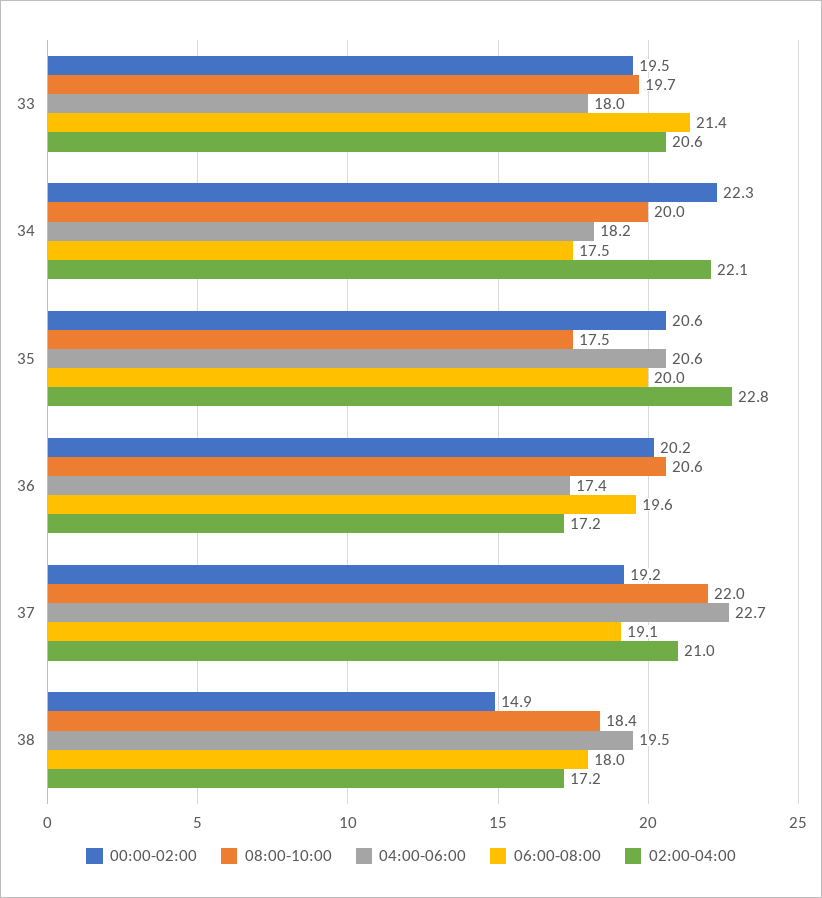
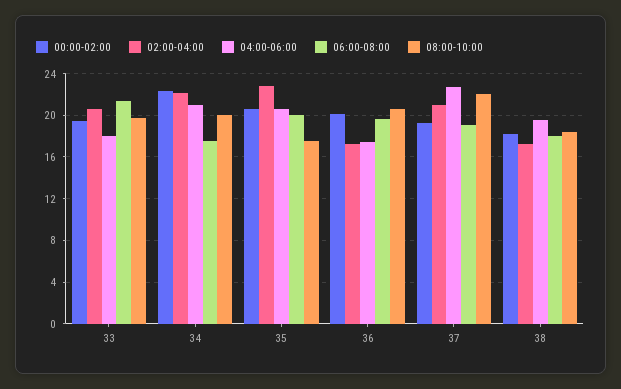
  {
    "00:00-02:00": {
      "33": 19.5,
      "34": 22.3,
      "35": 20.6,
      "36": 20.2,
      "37": 19.2,
-     "38": 14.9
+     "38": 18
    },
    "08:00-10:00": {
      "33": 19.7,
      "34": 20,
      "35": 17.5,
      "36": 20.6,
      "37": 22,
      "38": 18.4
    },
    "04:00-06:00": {
      "33": 18,
-     "34": 18.2,
+     "34": 21,
      "35": 20.6,
      "36": 17.4,
      "37": 22.7,
      "38": 19.5
    },
    "06:00-08:00": {
      "33": 21.4,
      "34": 17.5,
      "35": 20,
      "36": 19.6,
      "37": 19.1,
      "38": 18
    },
    "02:00-04:00": {
      "33": 20.6,
      "34": 22.1,
      "35": 22.8,
      "36": 17.2,
      "37": 21,
      "38": 17.2
    }
  }

